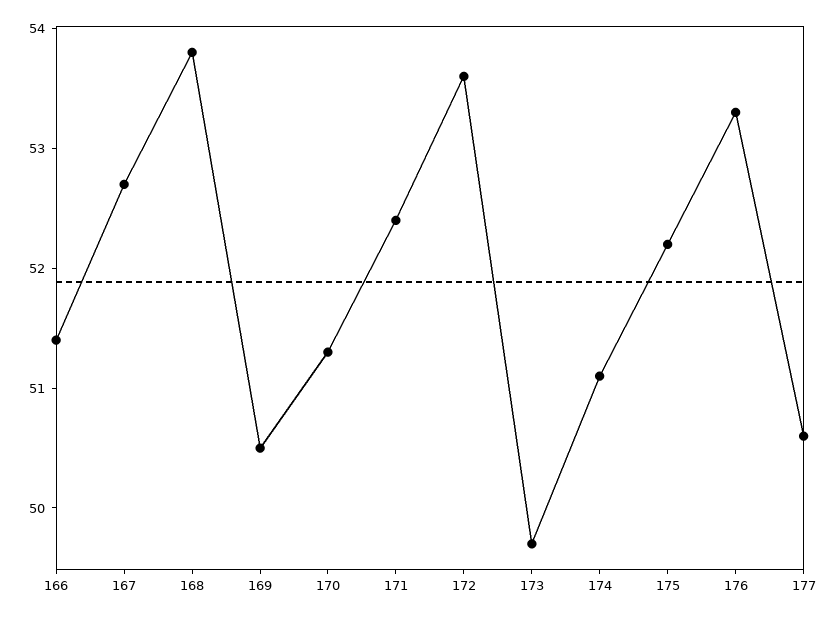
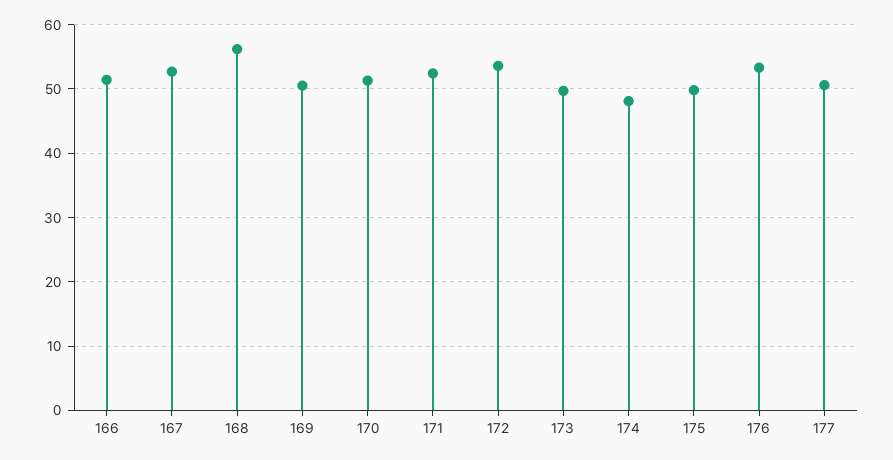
  {
    "166": 51.4,
    "167": 52.7,
-   "168": 53.8,
+   "168": 56,
    "169": 50.5,
    "170": 51.3,
    "171": 52.4,
    "172": 53.6,
    "173": 49.7,
-   "174": 51.1,
+   "174": 48,
-   "175": 52.2,
+   "175": 50,
    "176": 53.3,
    "177": 50.6
  }

